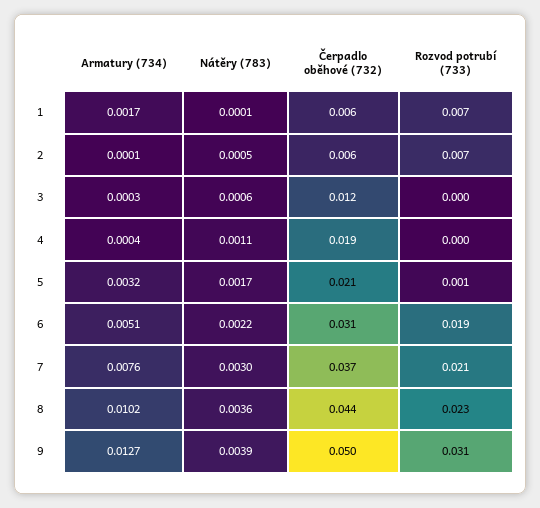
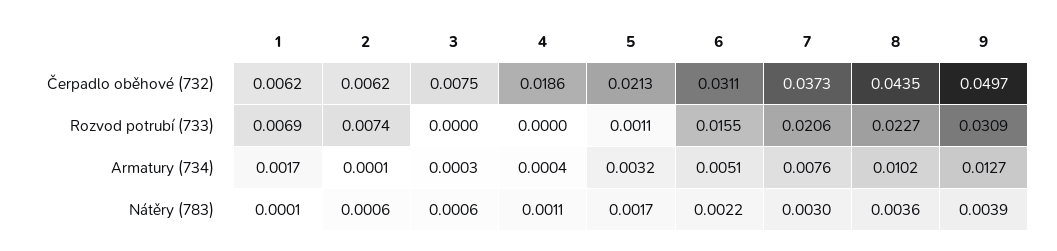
  {
    "Armatury (734)": {
      "1": 0.0017,
      "2": 0.0001,
      "3": 0.0003,
      "4": 0.0004,
      "5": 0.0032,
      "6": 0.0051,
      "7": 0.0076,
      "8": 0.0102,
      "9": 0.0127
    },
    "Nátěry (783)": {
      "1": 0.0001,
-     "2": 0.0005,
+     "2": 0.0006,
      "3": 0.0006,
      "4": 0.0011,
      "5": 0.0017,
      "6": 0.0022,
      "7": 0.003,
      "8": 0.0036,
      "9": 0.0039
    },
    "Čerpadlo oběhové (732)": {
      "1": 0.0062,
      "2": 0.0062,
-     "3": 0.012,
+     "3": 0.0075,
      "4": 0.0186,
      "5": 0.0213,
      "6": 0.0311,
      "7": 0.0373,
      "8": 0.0435,
      "9": 0.0497
    },
    "Rozvod potrubí (733)": {
      "1": 0.0069,
      "2": 0.0074,
      "3": 0,
      "4": 0,
      "5": 0.0011,
-     "6": 0.019,
+     "6": 0.0155,
      "7": 0.0206,
      "8": 0.0227,
      "9": 0.0309
    }
  }

